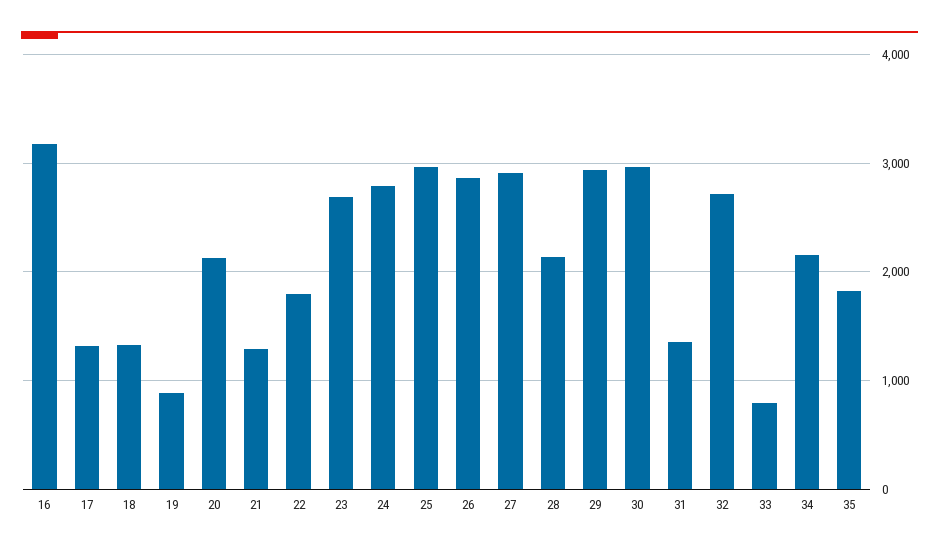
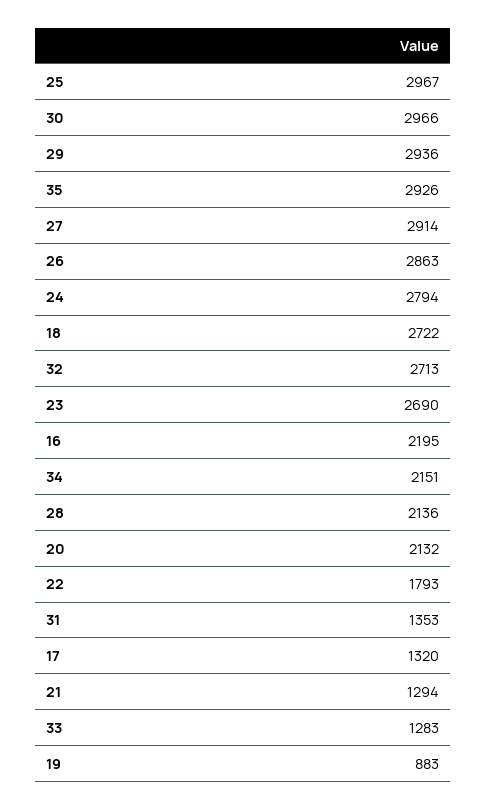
  {
-   "16": 3200,
+   "16": 2195,
    "17": 1320,
-   "18": 1300,
+   "18": 2722,
    "19": 883,
    "20": 2132,
    "21": 1294,
    "22": 1793,
    "23": 2690,
    "24": 2794,
    "25": 2967,
    "26": 2863,
    "27": 2914,
    "28": 2136,
    "29": 2936,
    "30": 2966,
    "31": 1353,
    "32": 2713,
-   "33": 800,
+   "33": 1283,
    "34": 2151,
-   "35": 1800
+   "35": 2926
  }

